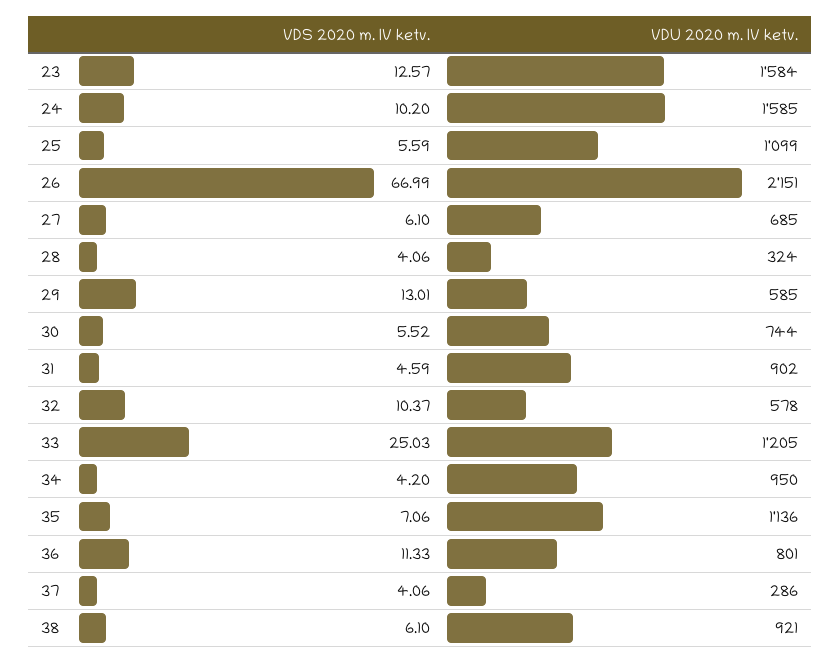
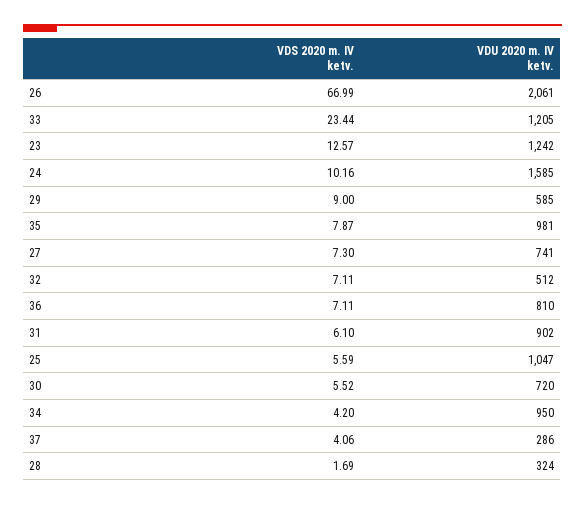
  {
    "VDS 2020 m. IV ketv.": {
      "23": 12.57,
-     "24": 10.2,
+     "24": 10.16,
      "25": 5.59,
      "26": 66.99,
-     "27": 6.1,
+     "27": 7.3,
-     "28": 4.06,
+     "28": 1.69,
-     "29": 13.01,
+     "29": 9,
      "30": 5.52,
-     "31": 4.59,
+     "31": 6.1,
-     "32": 10.37,
+     "32": 7.11,
-     "33": 25.03,
+     "33": 23.44,
      "34": 4.2,
-     "35": 7.06,
+     "35": 7.87,
-     "36": 11.33,
+     "36": 7.11,
-     "37": 4.06,
+     "37": 4.06
-     "38": 6.1
    },
    "VDU 2020 m. IV ketv.": {
-     "23": 1584,
+     "23": 1242,
      "24": 1585,
-     "25": 1099,
+     "25": 1047,
-     "26": 2151,
+     "26": 2061,
-     "27": 685,
+     "27": 741,
      "28": 324,
      "29": 585,
-     "30": 744,
+     "30": 720,
      "31": 902,
-     "32": 578,
+     "32": 512,
      "33": 1205,
      "34": 950,
-     "35": 1136,
+     "35": 981,
-     "36": 801,
+     "36": 810,
-     "37": 286,
+     "37": 286
-     "38": 921
    }
  }

